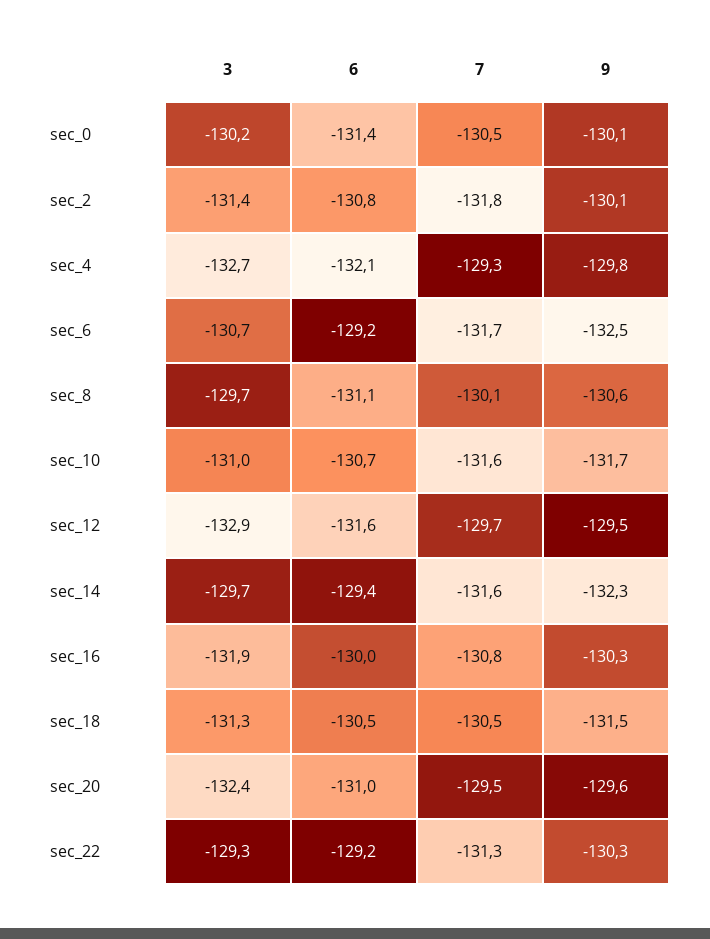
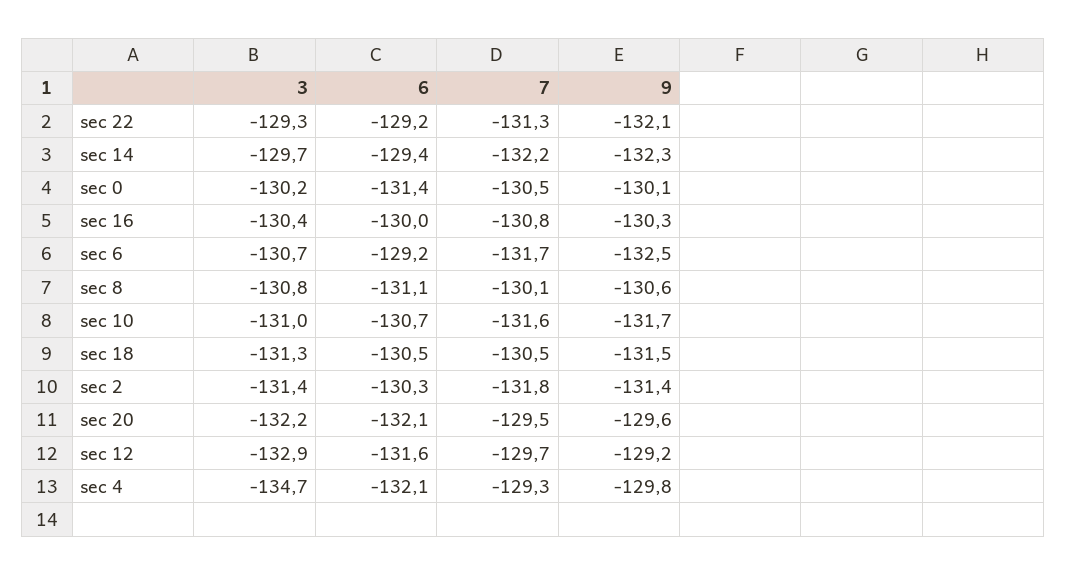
  {
    "3": {
      "sec_0": -130.2,
      "sec_2": -131.4,
-     "sec_4": -132.7,
+     "sec_4": -134.7,
      "sec_6": -130.7,
-     "sec_8": -129.7,
+     "sec_8": -130.8,
      "sec_10": -131,
      "sec_12": -132.9,
      "sec_14": -129.7,
-     "sec_16": -131.9,
+     "sec_16": -130.4,
      "sec_18": -131.3,
-     "sec_20": -132.4,
+     "sec_20": -132.2,
      "sec_22": -129.3
    },
    "6": {
      "sec_0": -131.4,
-     "sec_2": -130.8,
+     "sec_2": -130.3,
      "sec_4": -132.1,
      "sec_6": -129.2,
      "sec_8": -131.1,
      "sec_10": -130.7,
      "sec_12": -131.6,
      "sec_14": -129.4,
      "sec_16": -130,
      "sec_18": -130.5,
-     "sec_20": -131,
+     "sec_20": -132.1,
      "sec_22": -129.2
    },
    "7": {
      "sec_0": -130.5,
      "sec_2": -131.8,
      "sec_4": -129.3,
      "sec_6": -131.7,
      "sec_8": -130.1,
      "sec_10": -131.6,
      "sec_12": -129.7,
-     "sec_14": -131.6,
+     "sec_14": -132.2,
      "sec_16": -130.8,
      "sec_18": -130.5,
      "sec_20": -129.5,
      "sec_22": -131.3
    },
    "9": {
      "sec_0": -130.1,
-     "sec_2": -130.1,
+     "sec_2": -131.4,
      "sec_4": -129.8,
      "sec_6": -132.5,
      "sec_8": -130.6,
      "sec_10": -131.7,
-     "sec_12": -129.5,
+     "sec_12": -129.2,
      "sec_14": -132.3,
      "sec_16": -130.3,
      "sec_18": -131.5,
      "sec_20": -129.6,
-     "sec_22": -130.3
+     "sec_22": -132.1
    }
  }

